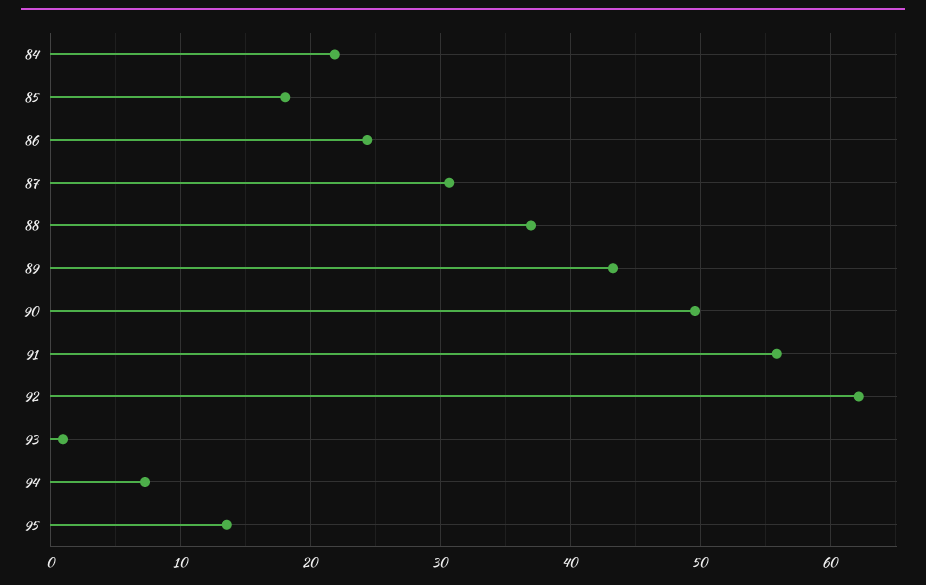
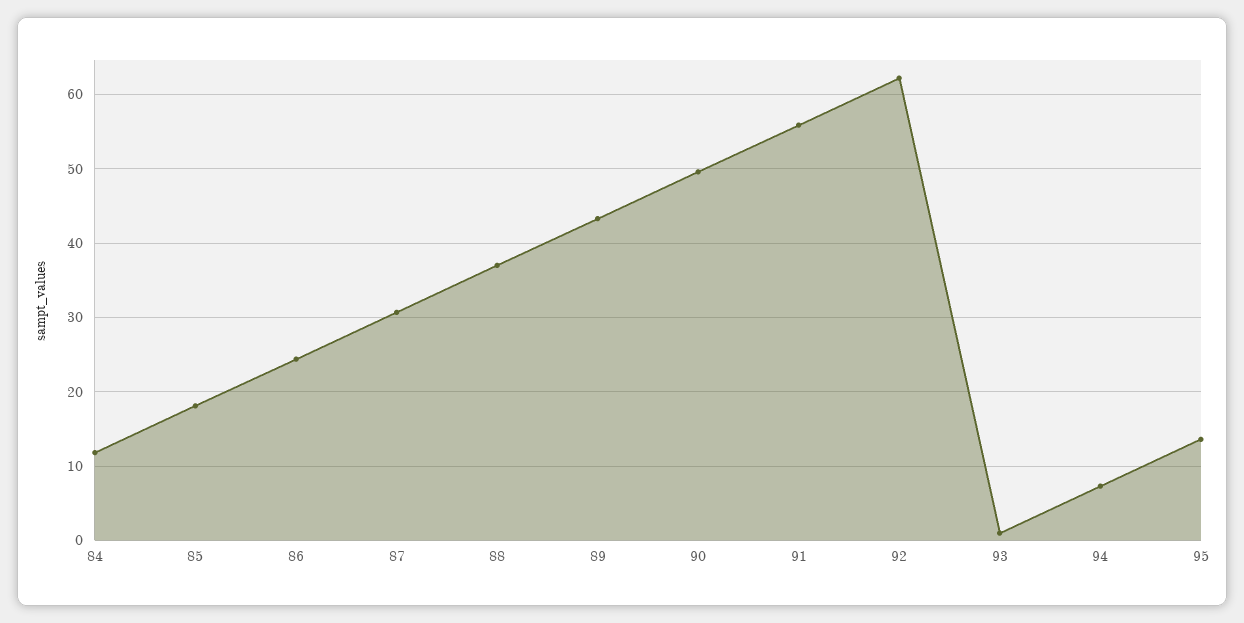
  {
-   "84": 22,
+   "84": 12,
    "85": 18,
    "86": 24,
    "87": 31,
    "88": 37,
    "89": 43,
    "90": 50,
    "91": 56,
    "92": 62,
    "93": 1,
    "94": 7,
    "95": 14
  }

